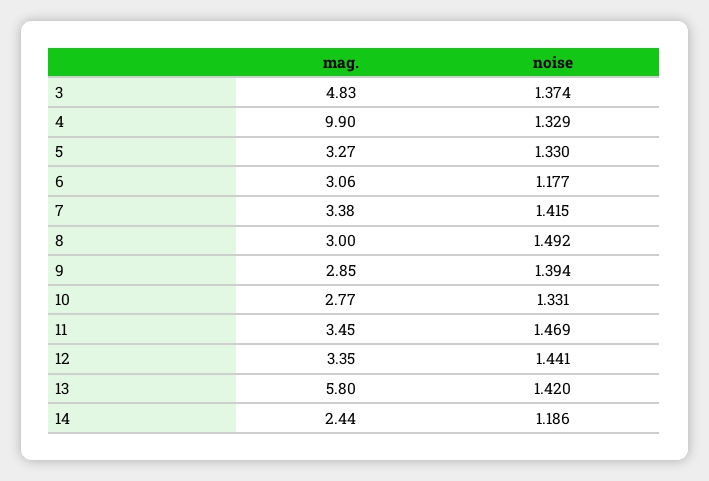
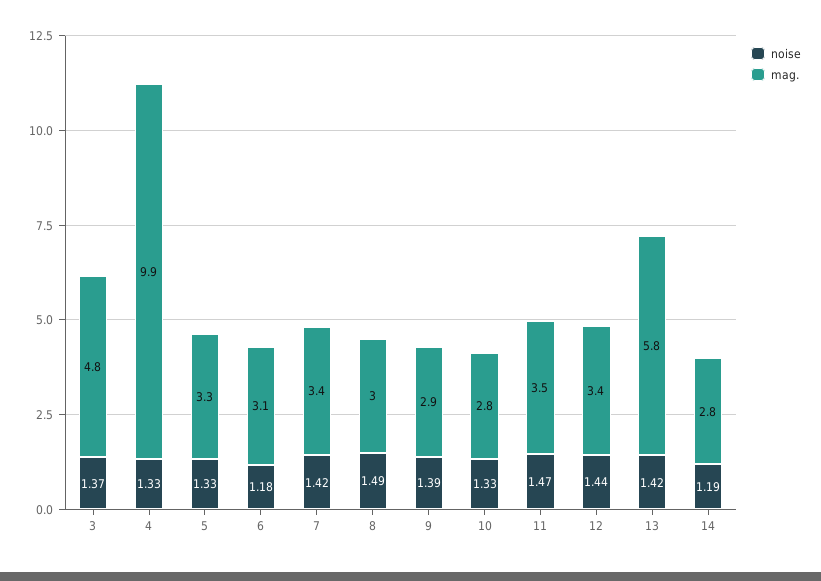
  {
    "mag.": {
      "3": 4.83,
      "4": 9.9,
      "5": 3.27,
      "6": 3.06,
      "7": 3.38,
      "8": 3,
      "9": 2.85,
      "10": 2.77,
      "11": 3.45,
      "12": 3.35,
      "13": 5.8,
-     "14": 2.44
+     "14": 2.8
    },
    "noise": {
      "3": 1.374,
      "4": 1.329,
      "5": 1.33,
      "6": 1.177,
      "7": 1.415,
      "8": 1.492,
      "9": 1.394,
      "10": 1.331,
      "11": 1.469,
      "12": 1.441,
      "13": 1.42,
      "14": 1.186
    }
  }

